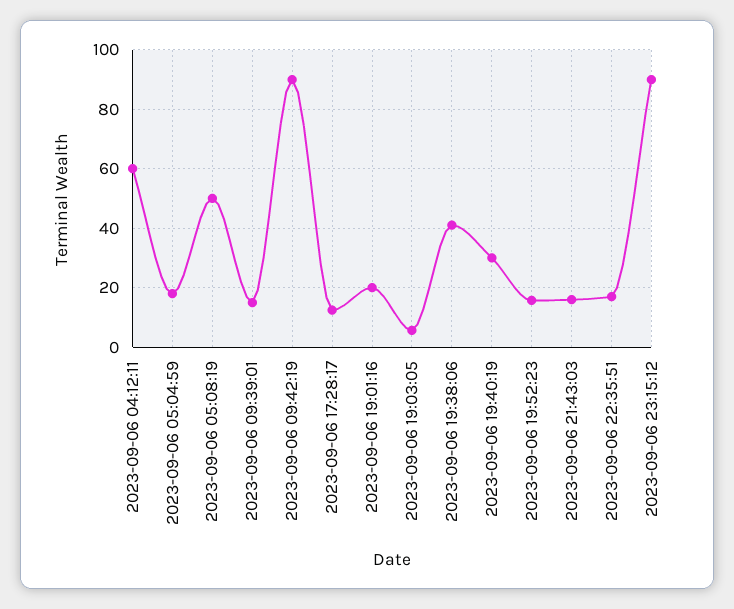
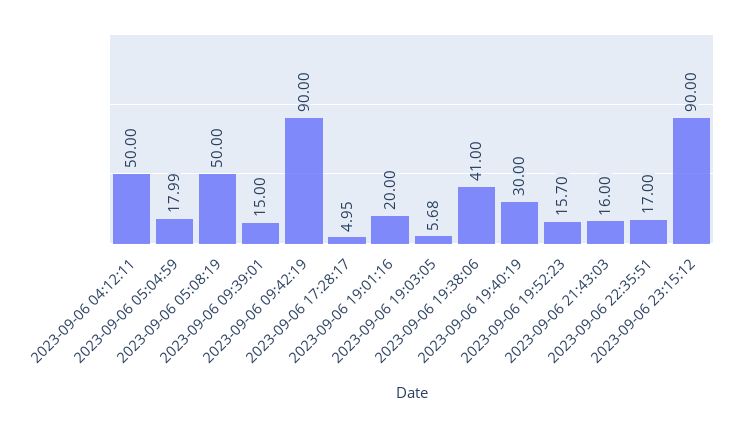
  {
-   "2023-09-06 04:12:11": 60,
+   "2023-09-06 04:12:11": 50,
    "2023-09-06 05:04:59": 17.99,
    "2023-09-06 05:08:19": 50,
    "2023-09-06 09:39:01": 15,
    "2023-09-06 09:42:19": 90,
-   "2023-09-06 17:28:17": 12.5,
+   "2023-09-06 17:28:17": 4.95,
    "2023-09-06 19:01:16": 20,
    "2023-09-06 19:03:05": 5.68,
    "2023-09-06 19:38:06": 41,
    "2023-09-06 19:40:19": 30,
    "2023-09-06 19:52:23": 15.7,
    "2023-09-06 21:43:03": 16,
    "2023-09-06 22:35:51": 17,
    "2023-09-06 23:15:12": 90
  }

